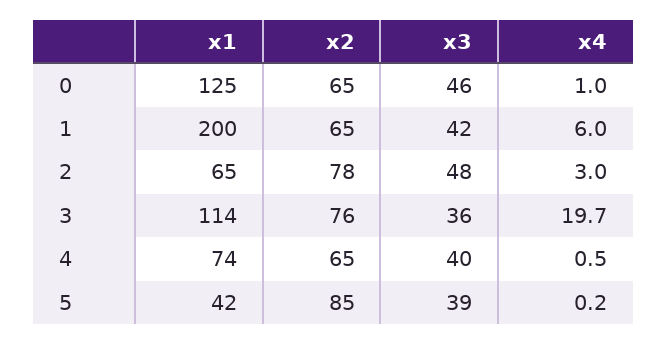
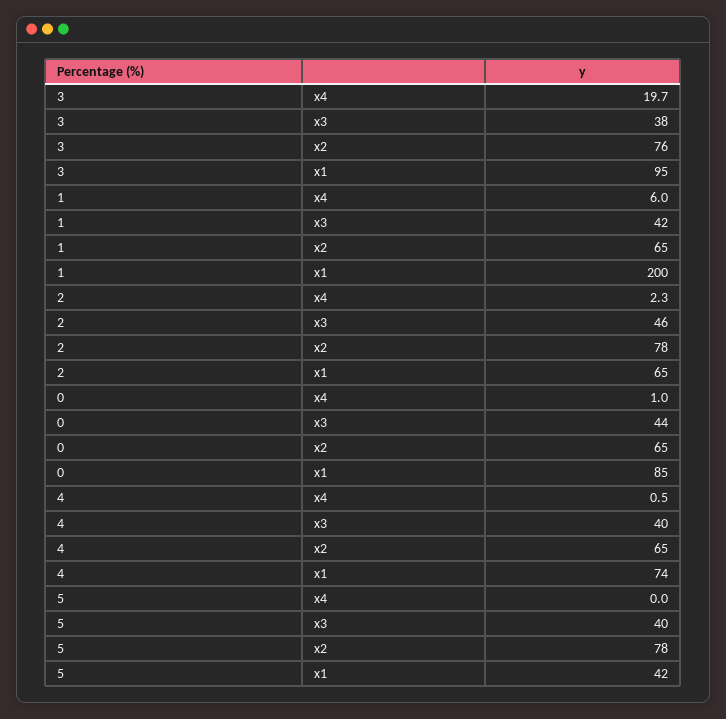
  {
    "x1": {
-     "0": 125,
+     "0": 85,
      "1": 200,
      "2": 65,
-     "3": 114,
+     "3": 95,
      "4": 74,
      "5": 42
    },
    "x2": {
      "0": 65,
      "1": 65,
      "2": 78,
      "3": 76,
      "4": 65,
-     "5": 85
+     "5": 78
    },
    "x3": {
-     "0": 46,
+     "0": 44,
      "1": 42,
-     "2": 48,
+     "2": 46,
-     "3": 36,
+     "3": 38,
      "4": 40,
-     "5": 39
+     "5": 40
    },
    "x4": {
      "0": 1,
      "1": 6,
-     "2": 3,
+     "2": 2.3,
      "3": 19.7,
      "4": 0.5,
-     "5": 0.2
+     "5": 0
    }
  }

